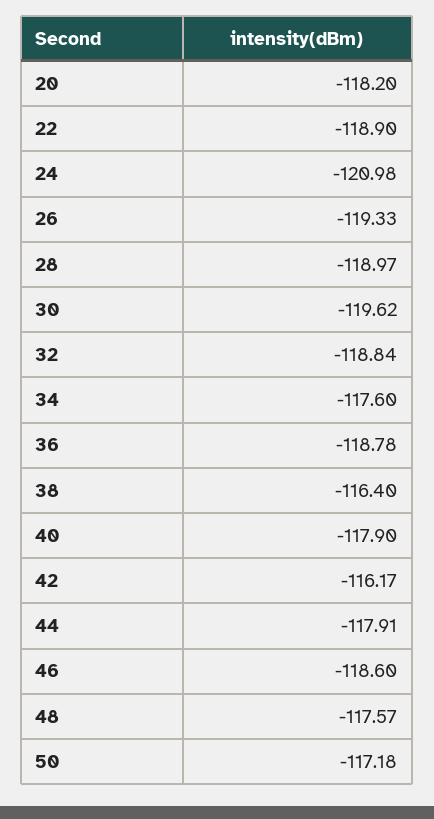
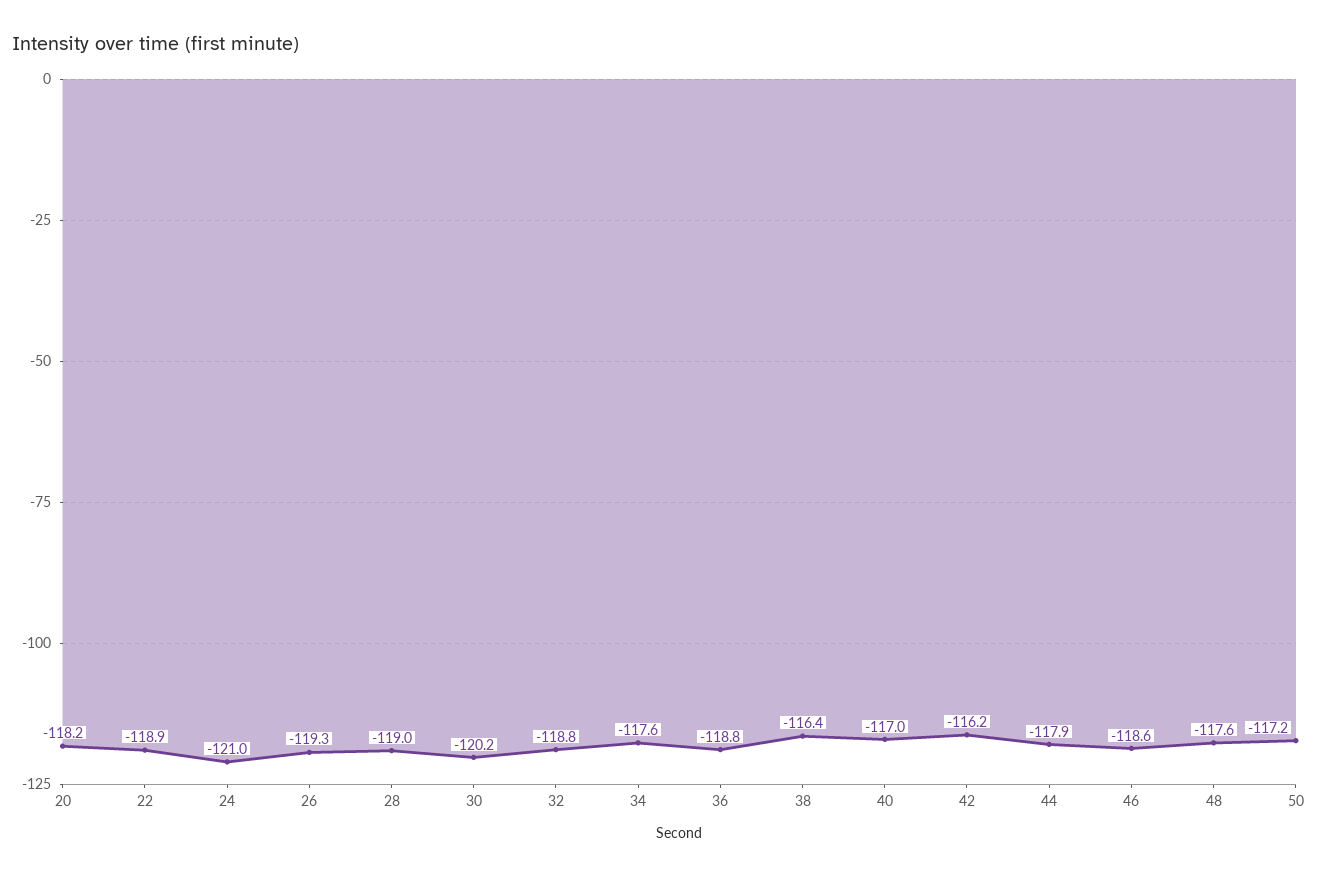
  {
    "20": -118.2,
    "22": -118.9,
    "24": -120.98,
    "26": -119.33,
    "28": -118.97,
-   "30": -119.62,
+   "30": -120.2,
    "32": -118.84,
    "34": -117.6,
    "36": -118.78,
    "38": -116.4,
-   "40": -117.9,
+   "40": -117,
    "42": -116.17,
    "44": -117.91,
    "46": -118.6,
    "48": -117.57,
    "50": -117.18
  }

